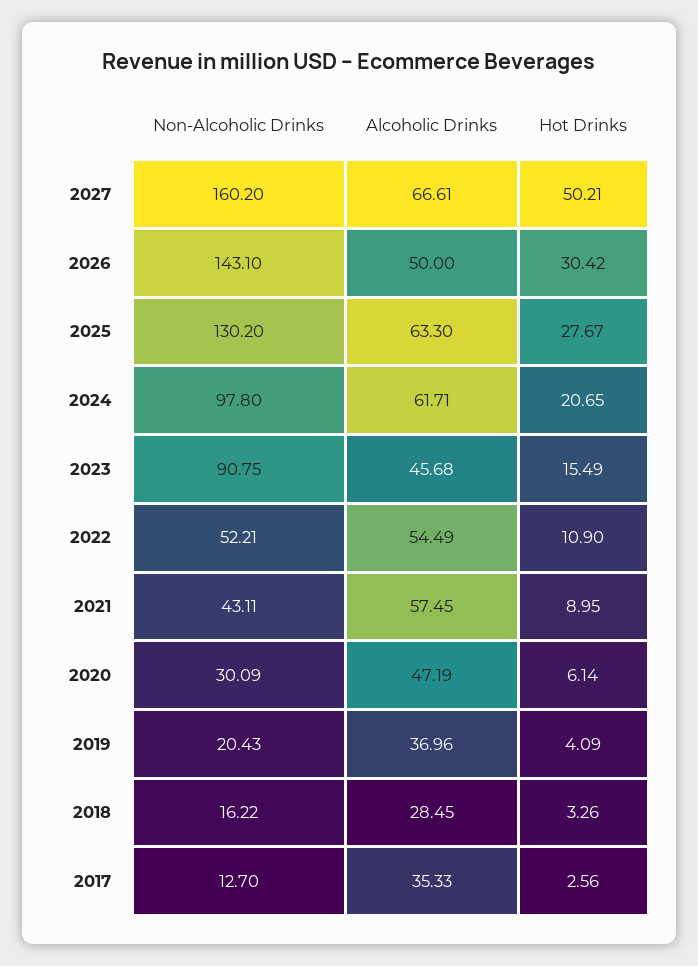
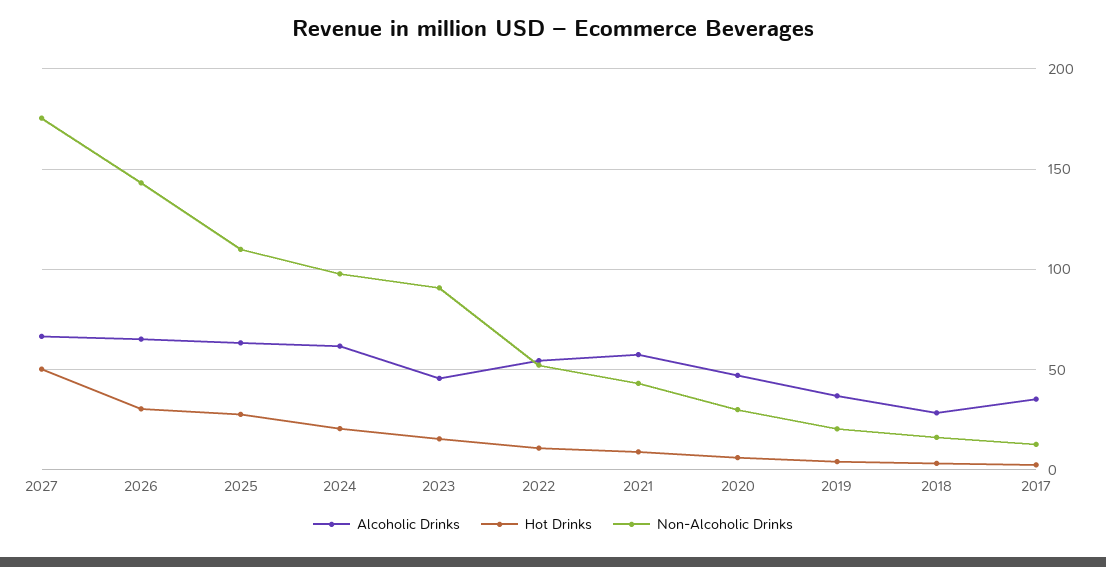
  {
    "Non-Alcoholic Drinks": {
-     "2027": 160.2,
+     "2027": 175,
      "2026": 143.1,
-     "2025": 130.2,
+     "2025": 110,
      "2024": 97.8,
      "2023": 90.75,
      "2022": 52.21,
      "2021": 43.11,
      "2020": 30.09,
      "2019": 20.43,
      "2018": 16.22,
      "2017": 12.7
    },
    "Alcoholic Drinks": {
      "2027": 66.61,
-     "2026": 50,
+     "2026": 65,
      "2025": 63.3,
      "2024": 61.71,
      "2023": 45.68,
      "2022": 54.49,
      "2021": 57.45,
      "2020": 47.19,
      "2019": 36.96,
      "2018": 28.45,
      "2017": 35.33
    },
    "Hot Drinks": {
      "2027": 50.21,
      "2026": 30.42,
      "2025": 27.67,
      "2024": 20.65,
      "2023": 15.49,
      "2022": 10.9,
      "2021": 8.95,
      "2020": 6.14,
      "2019": 4.09,
      "2018": 3.26,
      "2017": 2.56
    }
  }

